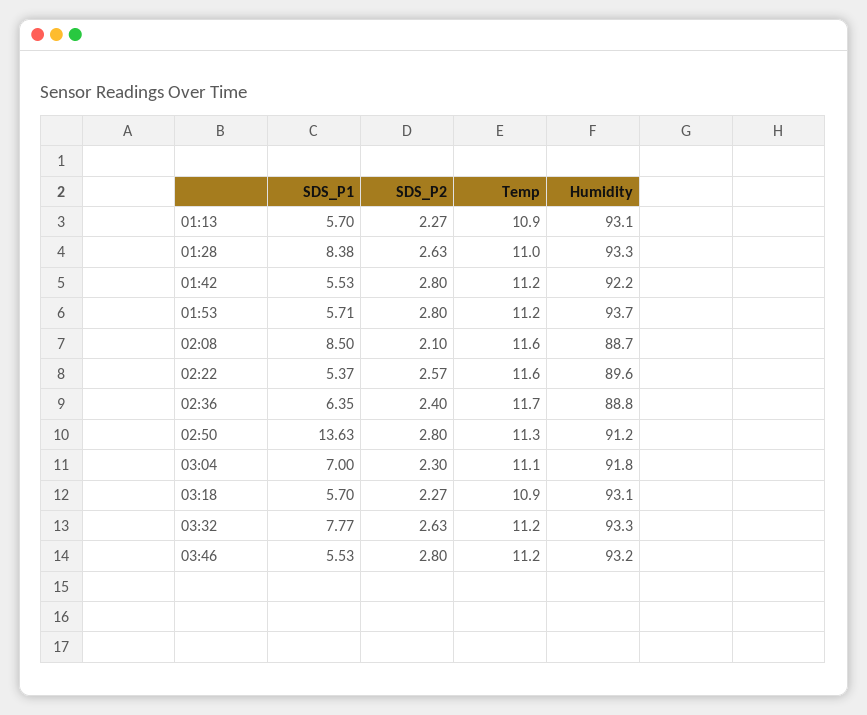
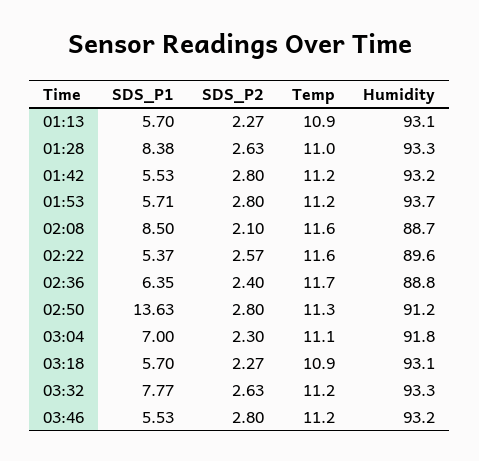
  {
    "SDS_P1": {
      "01:13": 5.7,
      "01:28": 8.38,
      "01:42": 5.53,
      "01:53": 5.71,
      "02:08": 8.5,
      "02:22": 5.37,
      "02:36": 6.35,
      "02:50": 13.63,
      "03:04": 7,
      "03:18": 5.7,
      "03:32": 7.77,
      "03:46": 5.53
    },
    "SDS_P2": {
      "01:13": 2.27,
      "01:28": 2.63,
      "01:42": 2.8,
      "01:53": 2.8,
      "02:08": 2.1,
      "02:22": 2.57,
      "02:36": 2.4,
      "02:50": 2.8,
      "03:04": 2.3,
      "03:18": 2.27,
      "03:32": 2.63,
      "03:46": 2.8
    },
    "Temp": {
      "01:13": 10.9,
      "01:28": 11,
      "01:42": 11.2,
      "01:53": 11.2,
      "02:08": 11.6,
      "02:22": 11.6,
      "02:36": 11.7,
      "02:50": 11.3,
      "03:04": 11.1,
      "03:18": 10.9,
      "03:32": 11.2,
      "03:46": 11.2
    },
    "Humidity": {
      "01:13": 93.1,
      "01:28": 93.3,
-     "01:42": 92.2,
+     "01:42": 93.2,
      "01:53": 93.7,
      "02:08": 88.7,
      "02:22": 89.6,
      "02:36": 88.8,
      "02:50": 91.2,
      "03:04": 91.8,
      "03:18": 93.1,
      "03:32": 93.3,
      "03:46": 93.2
    }
  }

